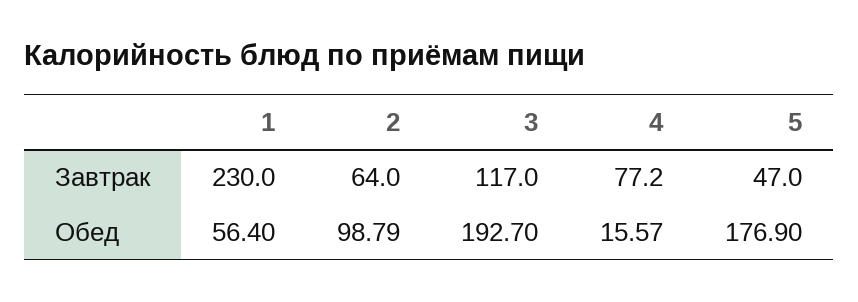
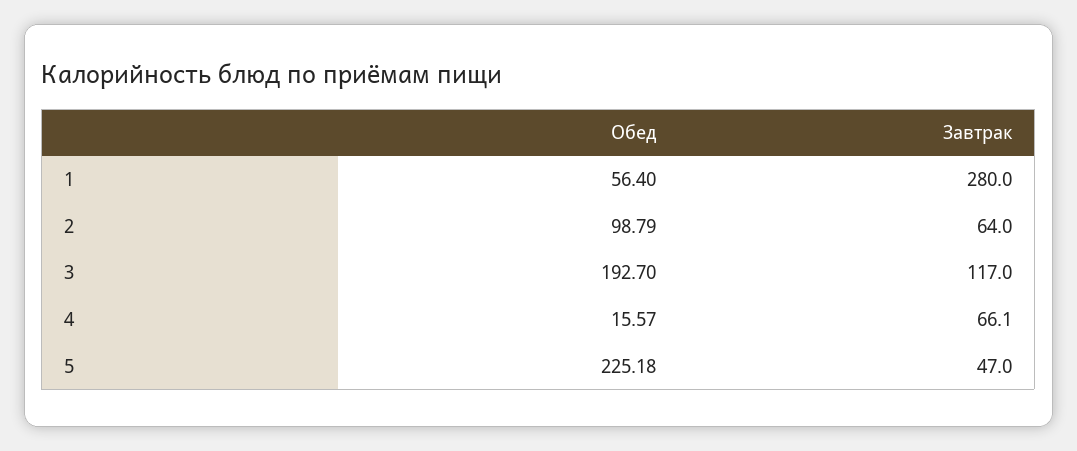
  {
    "1": {
-     "Завтрак": 230,
+     "Завтрак": 280,
      "Обед": 56.4
    },
    "2": {
      "Завтрак": 64,
      "Обед": 98.79
    },
    "3": {
      "Завтрак": 117,
      "Обед": 192.7
    },
    "4": {
-     "Завтрак": 77.2,
+     "Завтрак": 66.1,
      "Обед": 15.57
    },
    "5": {
      "Завтрак": 47,
-     "Обед": 176.9
+     "Обед": 225.18
    }
  }

